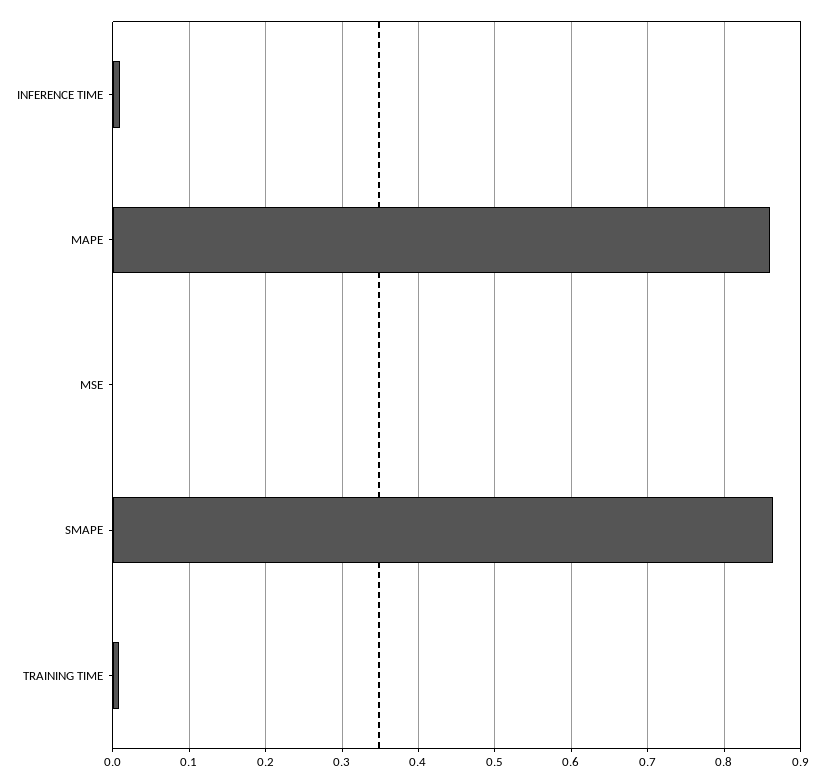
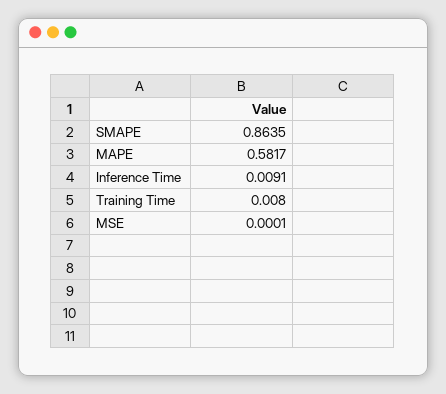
  {
    "INFERENCE TIME": 0.0091,
-   "MAPE": 0.86,
+   "MAPE": 0.5817,
    "MSE": 0.0001,
    "SMAPE": 0.8635,
    "TRAINING TIME": 0.008
  }

